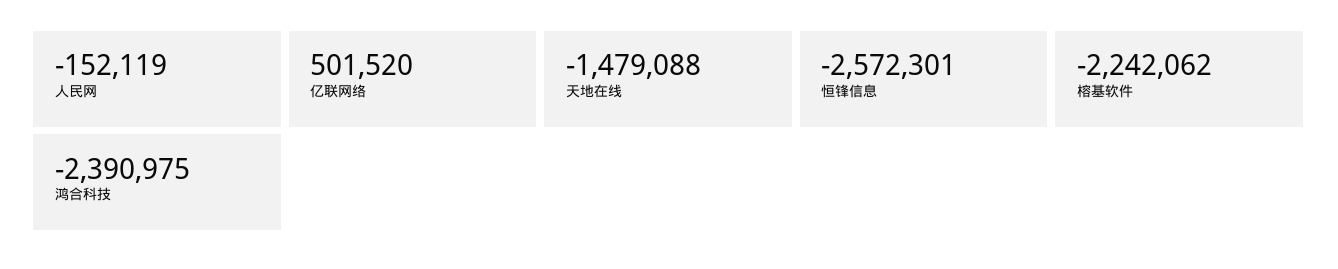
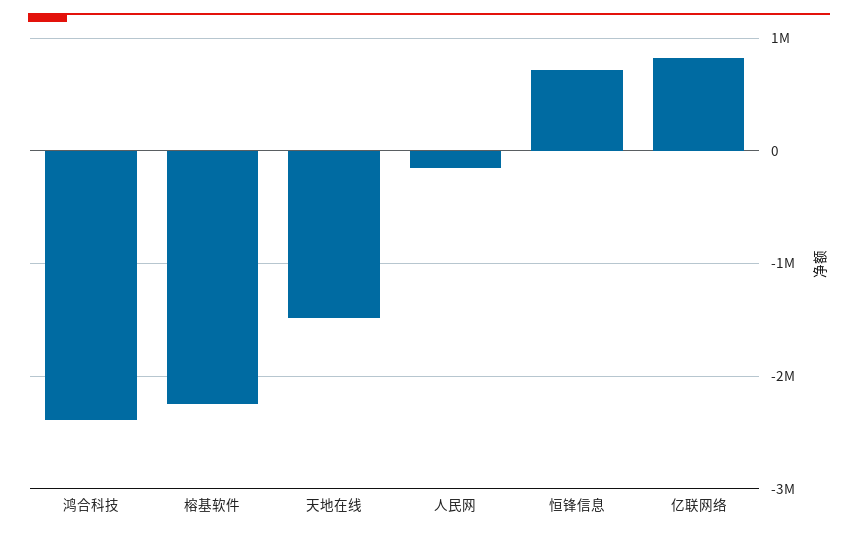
  {
    "人民网": -152119,
-   "亿联网络": 501520,
+   "亿联网络": 800000,
    "天地在线": -1479088,
-   "恒锋信息": -2572301,
+   "恒锋信息": 700000,
    "榕基软件": -2242062,
    "鸿合科技": -2390975
  }

